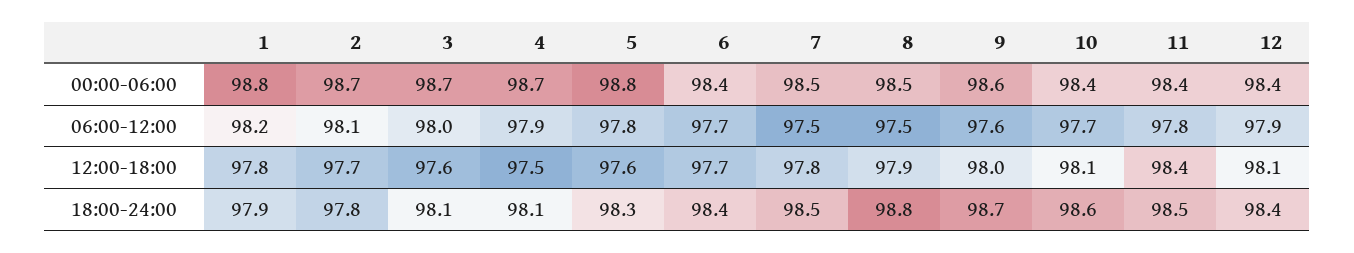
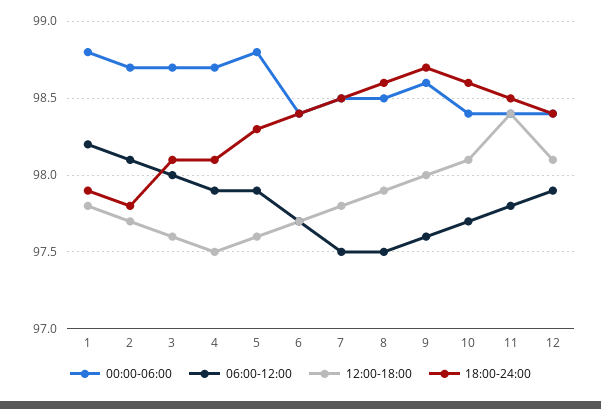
  {
    "00:00-06:00": {
      "1": 98.8,
      "2": 98.7,
      "3": 98.7,
      "4": 98.7,
      "5": 98.8,
      "6": 98.4,
      "7": 98.5,
      "8": 98.5,
      "9": 98.6,
      "10": 98.4,
      "11": 98.4,
      "12": 98.4
    },
    "06:00-12:00": {
      "1": 98.2,
      "2": 98.1,
      "3": 98,
      "4": 97.9,
-     "5": 97.8,
+     "5": 97.9,
      "6": 97.7,
      "7": 97.5,
      "8": 97.5,
      "9": 97.6,
      "10": 97.7,
      "11": 97.8,
      "12": 97.9
    },
    "12:00-18:00": {
      "1": 97.8,
      "2": 97.7,
      "3": 97.6,
      "4": 97.5,
      "5": 97.6,
      "6": 97.7,
      "7": 97.8,
      "8": 97.9,
      "9": 98,
      "10": 98.1,
      "11": 98.4,
      "12": 98.1
    },
    "18:00-24:00": {
      "1": 97.9,
      "2": 97.8,
      "3": 98.1,
      "4": 98.1,
      "5": 98.3,
      "6": 98.4,
      "7": 98.5,
-     "8": 98.8,
+     "8": 98.6,
      "9": 98.7,
      "10": 98.6,
      "11": 98.5,
      "12": 98.4
    }
  }

